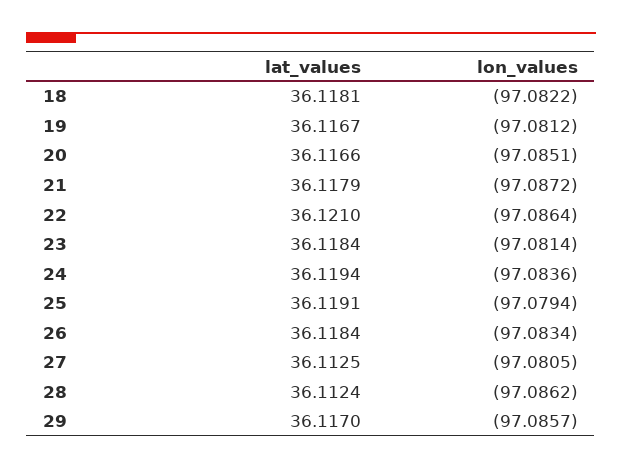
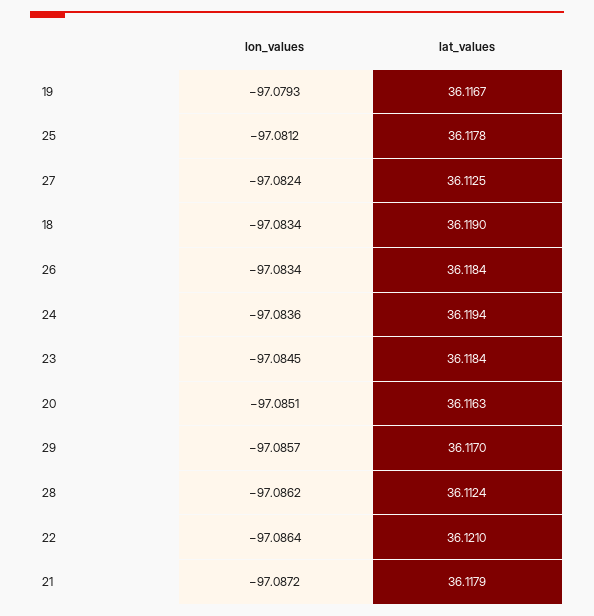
  {
    "lat_values": {
-     "18": 36.1181,
+     "18": 36.119,
      "19": 36.1167,
-     "20": 36.1166,
+     "20": 36.1163,
      "21": 36.1179,
      "22": 36.121,
      "23": 36.1184,
      "24": 36.1194,
-     "25": 36.1191,
+     "25": 36.1178,
      "26": 36.1184,
      "27": 36.1125,
      "28": 36.1124,
      "29": 36.117
    },
    "lon_values": {
-     "18": -97.0822,
+     "18": -97.0834,
-     "19": -97.0812,
+     "19": -97.0793,
      "20": -97.0851,
      "21": -97.0872,
      "22": -97.0864,
-     "23": -97.0814,
+     "23": -97.0845,
      "24": -97.0836,
-     "25": -97.0794,
+     "25": -97.0812,
      "26": -97.0834,
-     "27": -97.0805,
+     "27": -97.0824,
      "28": -97.0862,
      "29": -97.0857
    }
  }

